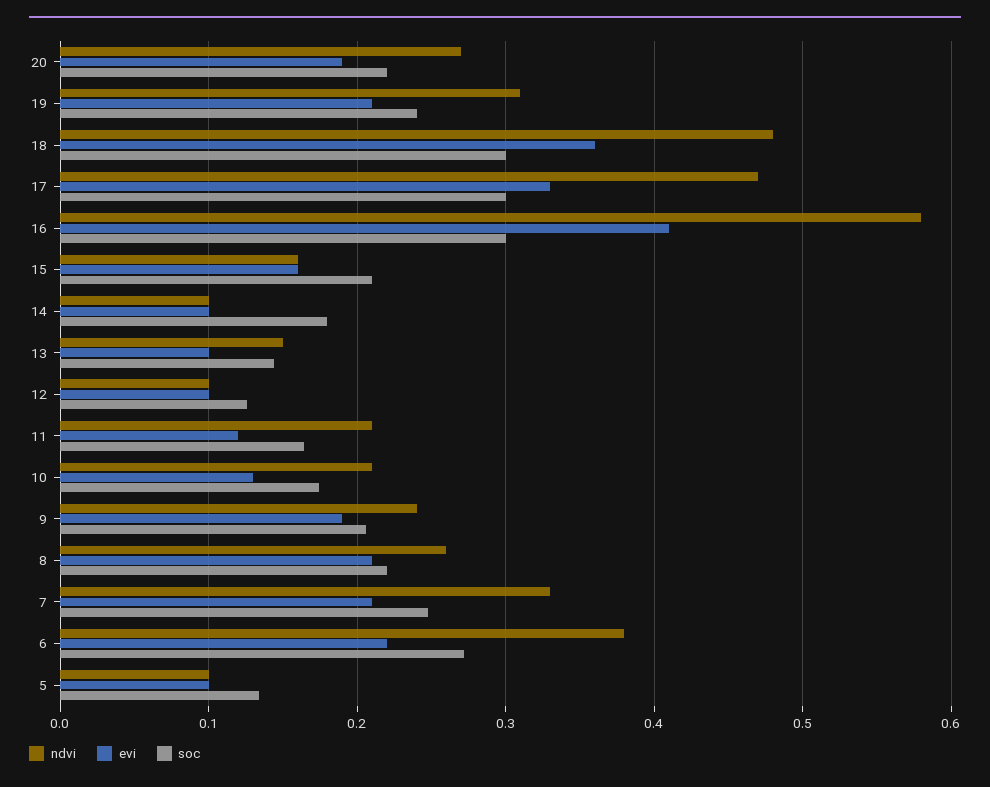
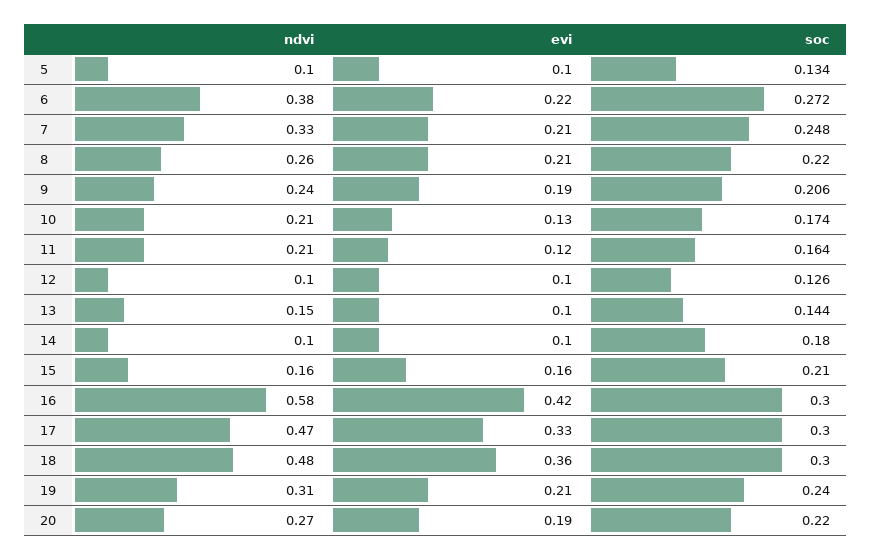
  {
    "ndvi": {
      "20": 0.27,
      "19": 0.31,
      "18": 0.48,
      "17": 0.47,
      "16": 0.58,
      "15": 0.16,
      "14": 0.1,
      "13": 0.15,
      "12": 0.1,
      "11": 0.21,
      "10": 0.21,
      "9": 0.24,
      "8": 0.26,
      "7": 0.33,
      "6": 0.38,
      "5": 0.1
    },
    "evi": {
      "20": 0.19,
      "19": 0.21,
      "18": 0.36,
      "17": 0.33,
-     "16": 0.41,
+     "16": 0.42,
      "15": 0.16,
      "14": 0.1,
      "13": 0.1,
      "12": 0.1,
      "11": 0.12,
      "10": 0.13,
      "9": 0.19,
      "8": 0.21,
      "7": 0.21,
      "6": 0.22,
      "5": 0.1
    },
    "soc": {
      "20": 0.22,
      "19": 0.24,
      "18": 0.3,
      "17": 0.3,
      "16": 0.3,
      "15": 0.21,
      "14": 0.18,
      "13": 0.144,
      "12": 0.126,
      "11": 0.164,
      "10": 0.174,
      "9": 0.206,
      "8": 0.22,
      "7": 0.248,
      "6": 0.272,
      "5": 0.134
    }
  }

